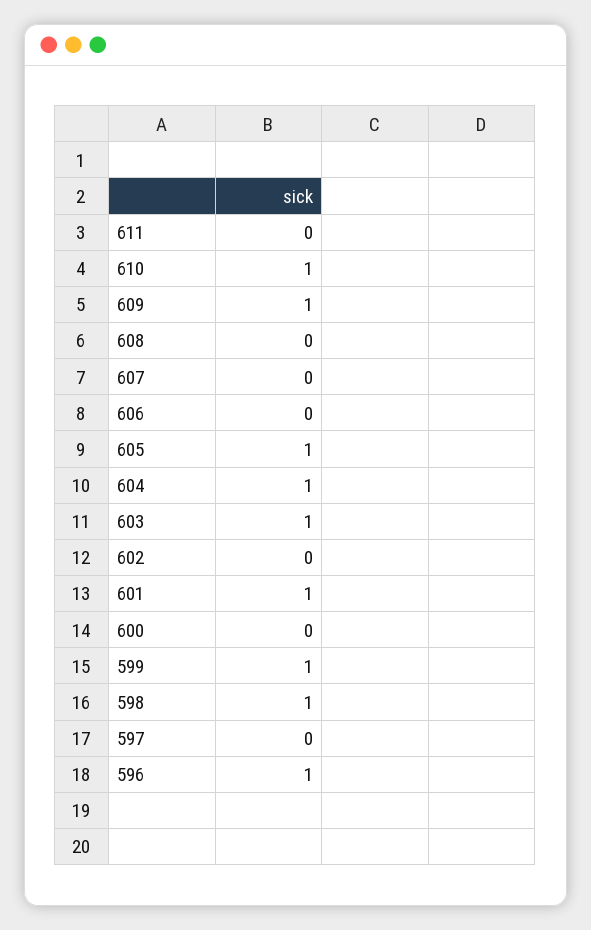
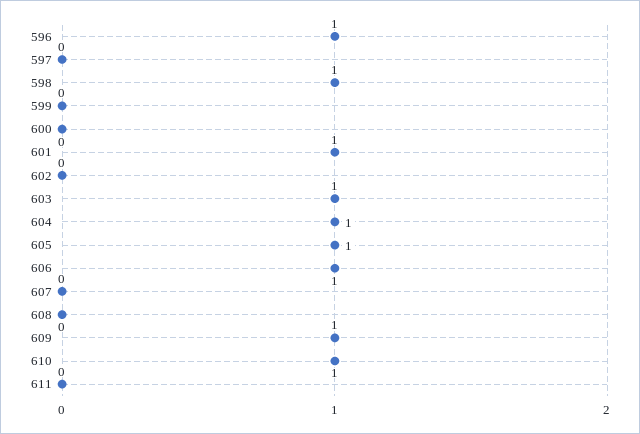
  {
    "611": 0,
    "610": 1,
    "609": 1,
    "608": 0,
    "607": 0,
-   "606": 0,
+   "606": 1,
    "605": 1,
    "604": 1,
    "603": 1,
    "602": 0,
    "601": 1,
    "600": 0,
-   "599": 1,
+   "599": 0,
    "598": 1,
    "597": 0,
    "596": 1
  }

